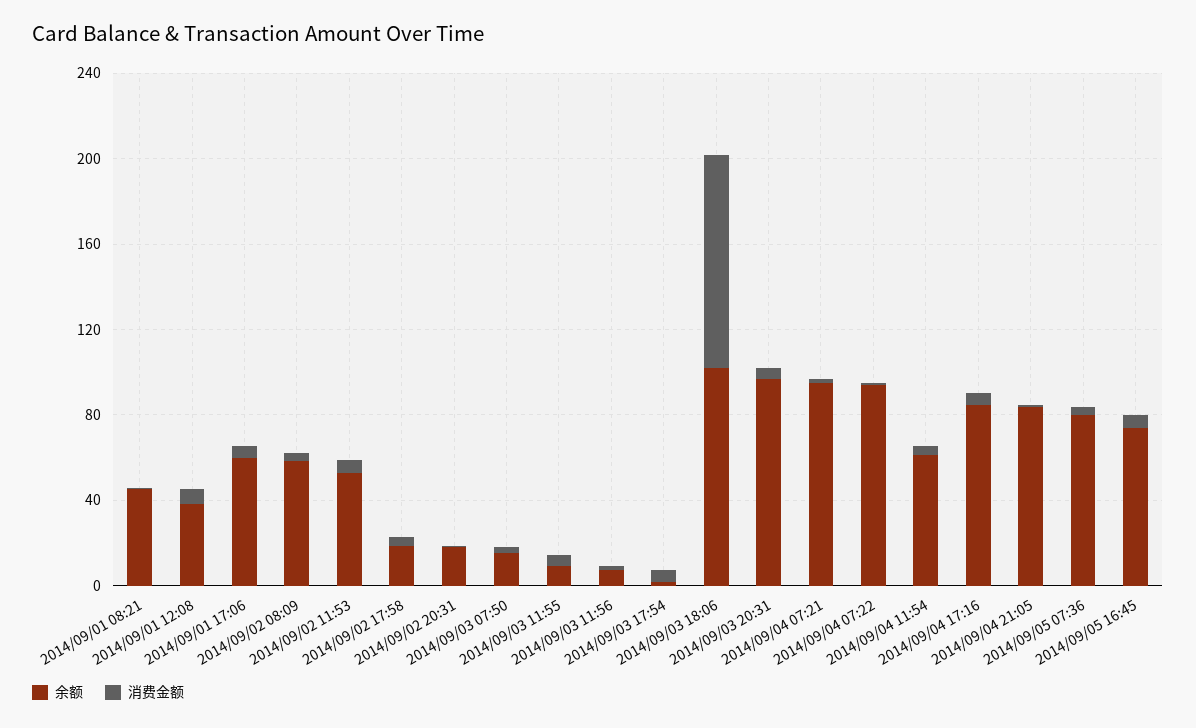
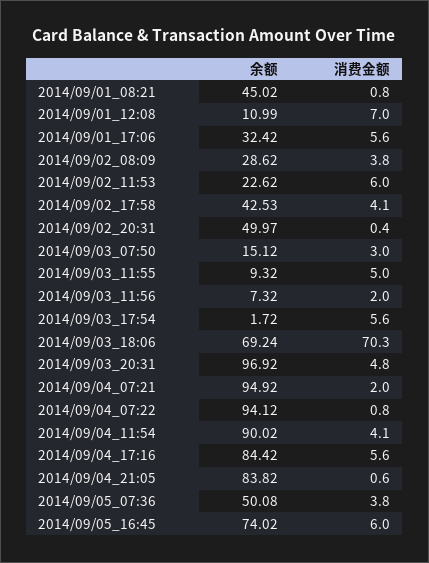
  {
    "余额": {
      "2014/09/01 08:21": 45.02,
-     "2014/09/01 12:08": 40,
+     "2014/09/01 12:08": 10.99,
-     "2014/09/01 17:06": 60,
+     "2014/09/01 17:06": 32.42,
-     "2014/09/02 08:09": 60,
+     "2014/09/02 08:09": 28.62,
-     "2014/09/02 11:53": 50,
+     "2014/09/02 11:53": 22.62,
-     "2014/09/02 17:58": 20,
+     "2014/09/02 17:58": 42.53,
-     "2014/09/02 20:31": 20,
+     "2014/09/02 20:31": 49.97,
      "2014/09/03 07:50": 15.12,
      "2014/09/03 11:55": 9.32,
      "2014/09/03 11:56": 7.32,
      "2014/09/03 17:54": 1.72,
-     "2014/09/03 18:06": 100,
+     "2014/09/03 18:06": 69.24,
      "2014/09/03 20:31": 96.92,
      "2014/09/04 07:21": 94.92,
      "2014/09/04 07:22": 94.12,
-     "2014/09/04 11:54": 60,
+     "2014/09/04 11:54": 90.02,
      "2014/09/04 17:16": 84.42,
      "2014/09/04 21:05": 83.82,
-     "2014/09/05 07:36": 80,
+     "2014/09/05 07:36": 50.08,
      "2014/09/05 16:45": 74.02
    },
    "消费金额": {
      "2014/09/01 08:21": 0.8,
      "2014/09/01 12:08": 7,
      "2014/09/01 17:06": 5.6,
      "2014/09/02 08:09": 3.8,
      "2014/09/02 11:53": 6,
      "2014/09/02 17:58": 4.1,
      "2014/09/02 20:31": 0.4,
      "2014/09/03 07:50": 3,
      "2014/09/03 11:55": 5,
      "2014/09/03 11:56": 2,
      "2014/09/03 17:54": 5.6,
-     "2014/09/03 18:06": 100,
+     "2014/09/03 18:06": 70.3,
      "2014/09/03 20:31": 4.8,
      "2014/09/04 07:21": 2,
      "2014/09/04 07:22": 0.8,
      "2014/09/04 11:54": 4.1,
      "2014/09/04 17:16": 5.6,
      "2014/09/04 21:05": 0.6,
      "2014/09/05 07:36": 3.8,
      "2014/09/05 16:45": 6
    }
  }

